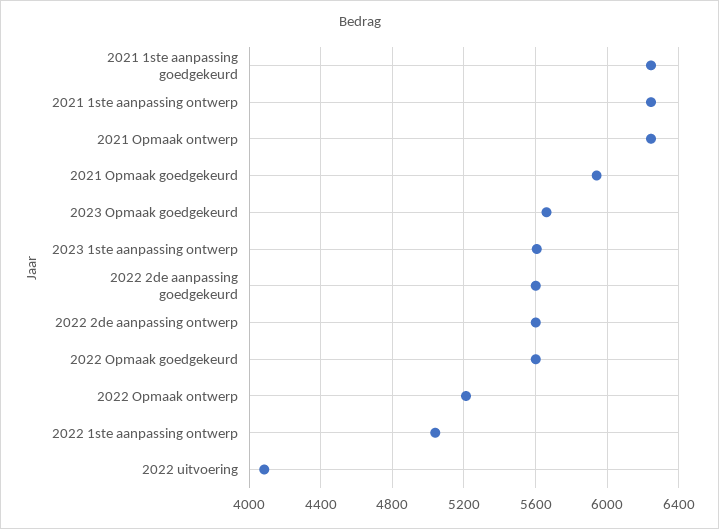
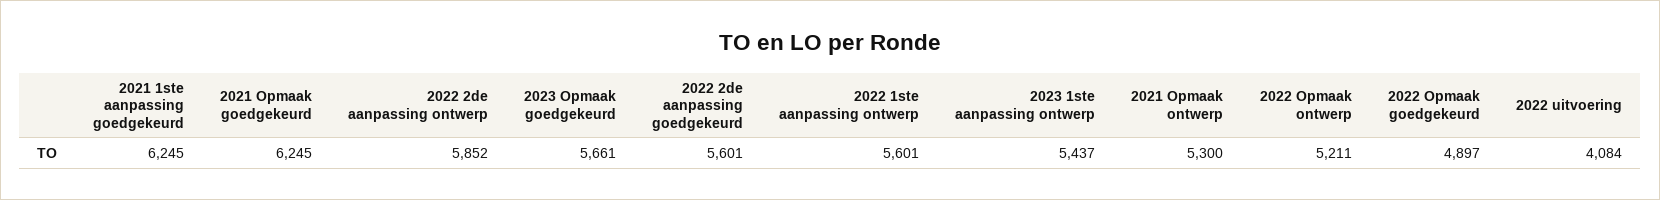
  {
    "2021 1ste aanpassing goedgekeurd": 6245,
-   "2021 1ste aanpassing ontwerp": 6250,
-   "2021 Opmaak ontwerp": 6250,
+   "2021 Opmaak ontwerp": 5300,
-   "2021 Opmaak goedgekeurd": 5950,
+   "2021 Opmaak goedgekeurd": 6245,
    "2023 Opmaak goedgekeurd": 5661,
-   "2023 1ste aanpassing ontwerp": 5600,
+   "2023 1ste aanpassing ontwerp": 5437,
    "2022 2de aanpassing goedgekeurd": 5601,
-   "2022 2de aanpassing ontwerp": 5600,
+   "2022 2de aanpassing ontwerp": 5852,
-   "2022 Opmaak goedgekeurd": 5600,
+   "2022 Opmaak goedgekeurd": 4897,
    "2022 Opmaak ontwerp": 5211,
-   "2022 1ste aanpassing ontwerp": 5050,
+   "2022 1ste aanpassing ontwerp": 5601,
    "2022 uitvoering": 4084
  }

